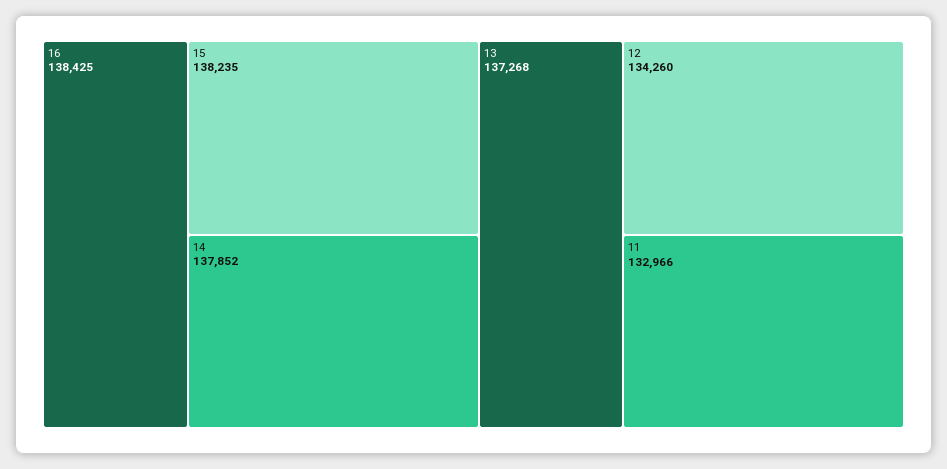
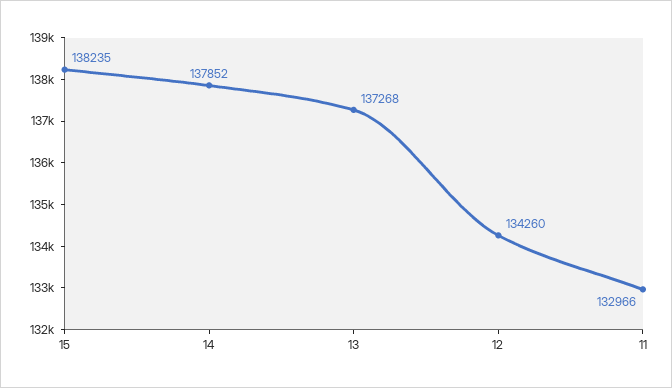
  {
-   "16": 138425,
    "15": 138235,
    "14": 137852,
    "13": 137268,
    "12": 134260,
    "11": 132966
  }

